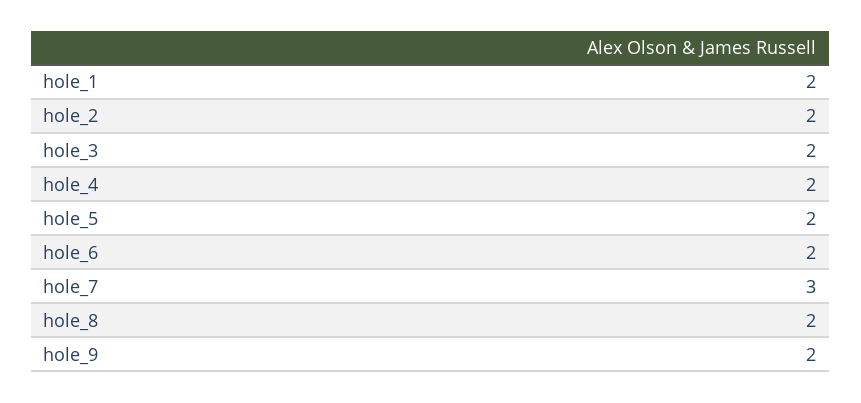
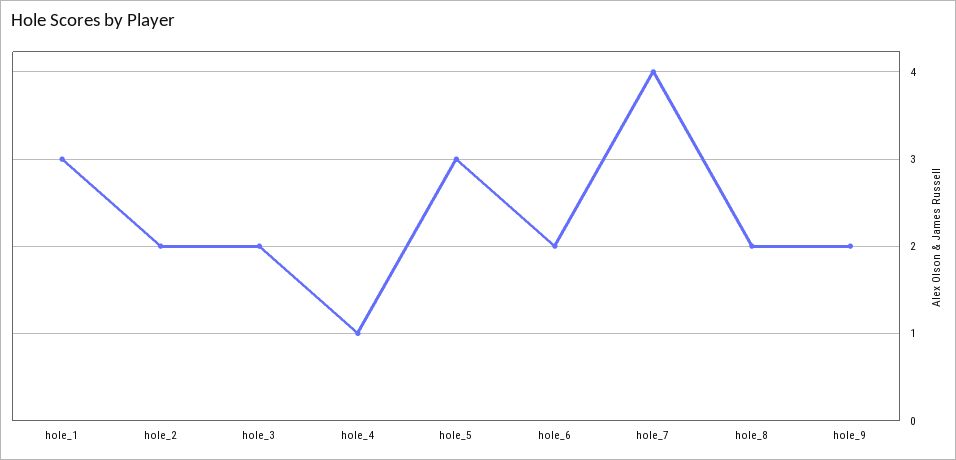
  {
-   "hole_1": 2,
+   "hole_1": 3,
    "hole_2": 2,
    "hole_3": 2,
-   "hole_4": 2,
+   "hole_4": 1,
-   "hole_5": 2,
+   "hole_5": 3,
    "hole_6": 2,
-   "hole_7": 3,
+   "hole_7": 4,
    "hole_8": 2,
    "hole_9": 2
  }

